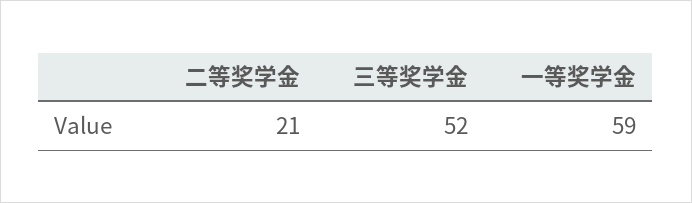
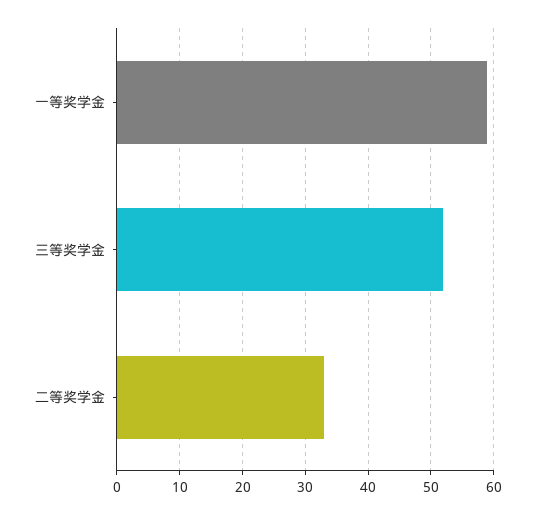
  {
-   "二等奖学金": 21,
+   "二等奖学金": 33,
    "三等奖学金": 52,
    "一等奖学金": 59
  }

